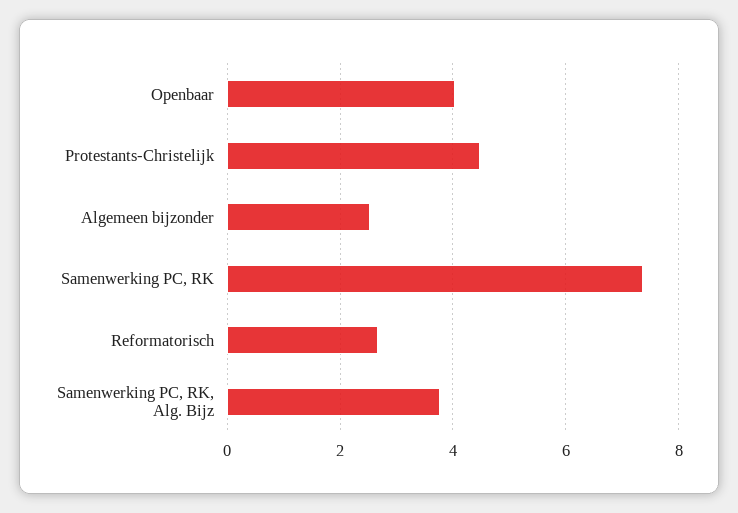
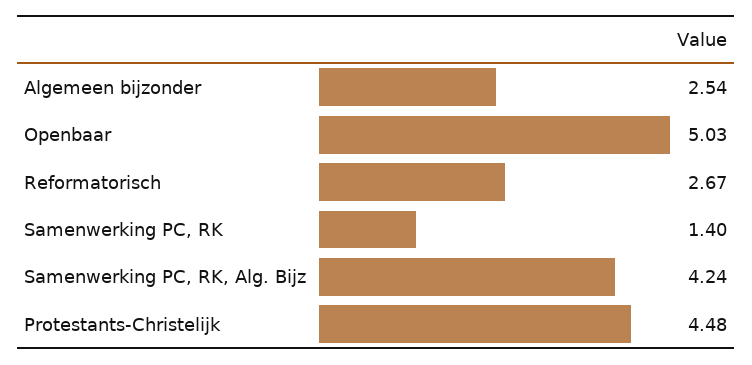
  {
-   "Openbaar": 4,
+   "Openbaar": 5.03,
    "Protestants-Christelijk": 4.48,
    "Algemeen bijzonder": 2.54,
-   "Samenwerking PC, RK": 7.4,
+   "Samenwerking PC, RK": 1.4,
    "Reformatorisch": 2.67,
-   "Samenwerking PC, RK, Alg. Bijz": 3.8
+   "Samenwerking PC, RK, Alg. Bijz": 4.24
  }

